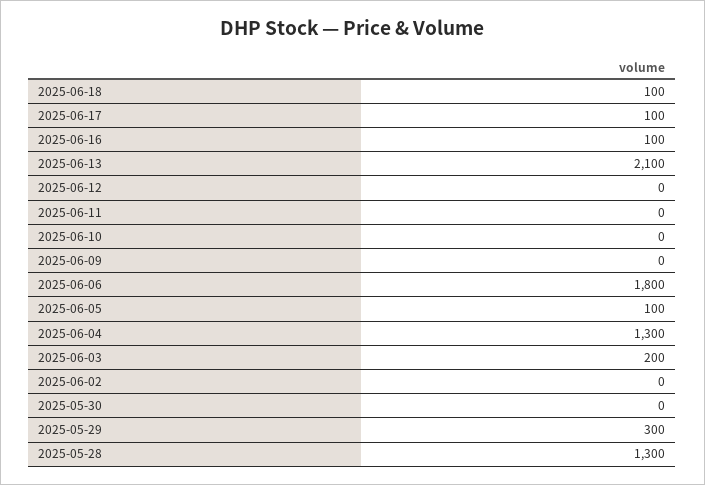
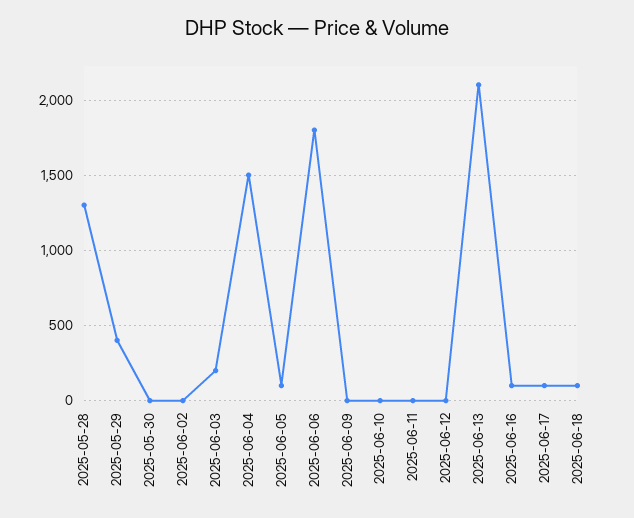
  {
    "2025-06-18": 100,
    "2025-06-17": 100,
    "2025-06-16": 100,
    "2025-06-13": 2100,
    "2025-06-12": 0,
    "2025-06-11": 0,
    "2025-06-10": 0,
    "2025-06-09": 0,
    "2025-06-06": 1800,
    "2025-06-05": 100,
-   "2025-06-04": 1300,
+   "2025-06-04": 1500,
    "2025-06-03": 200,
    "2025-06-02": 0,
    "2025-05-30": 0,
-   "2025-05-29": 300,
+   "2025-05-29": 400,
    "2025-05-28": 1300
  }

